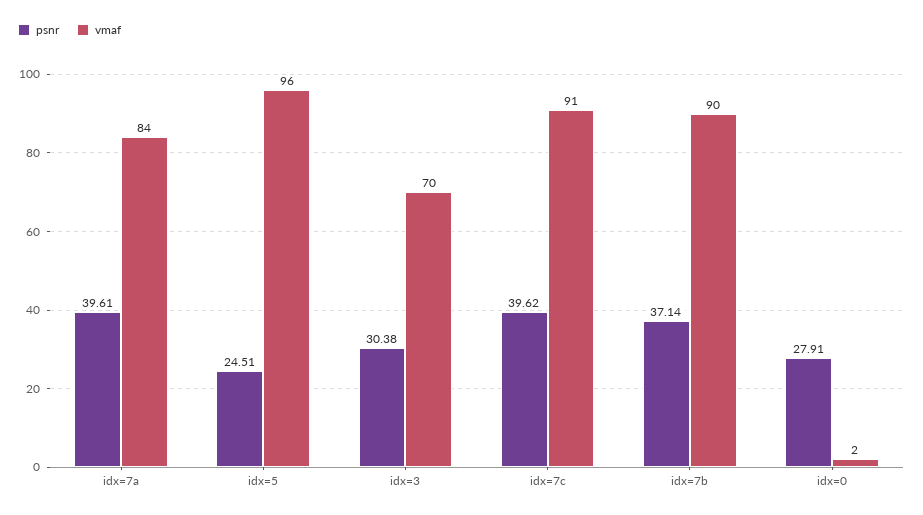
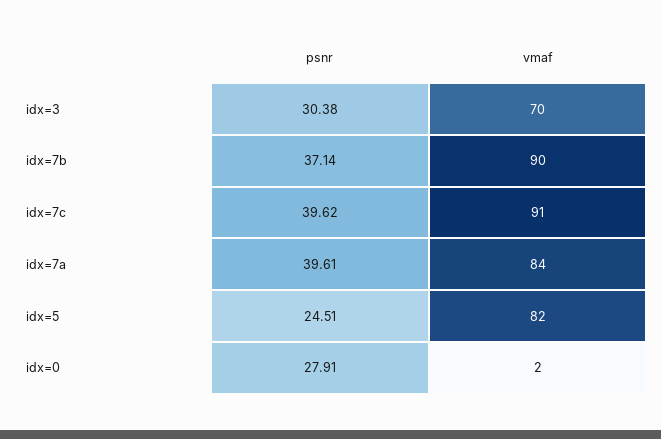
  {
    "psnr": {
      "idx=7a": 39.61,
      "idx=5": 24.51,
      "idx=3": 30.38,
      "idx=7c": 39.62,
      "idx=7b": 37.14,
      "idx=0": 27.91
    },
    "vmaf": {
      "idx=7a": 84,
-     "idx=5": 96,
+     "idx=5": 82,
      "idx=3": 70,
      "idx=7c": 91,
      "idx=7b": 90,
      "idx=0": 2
    }
  }

